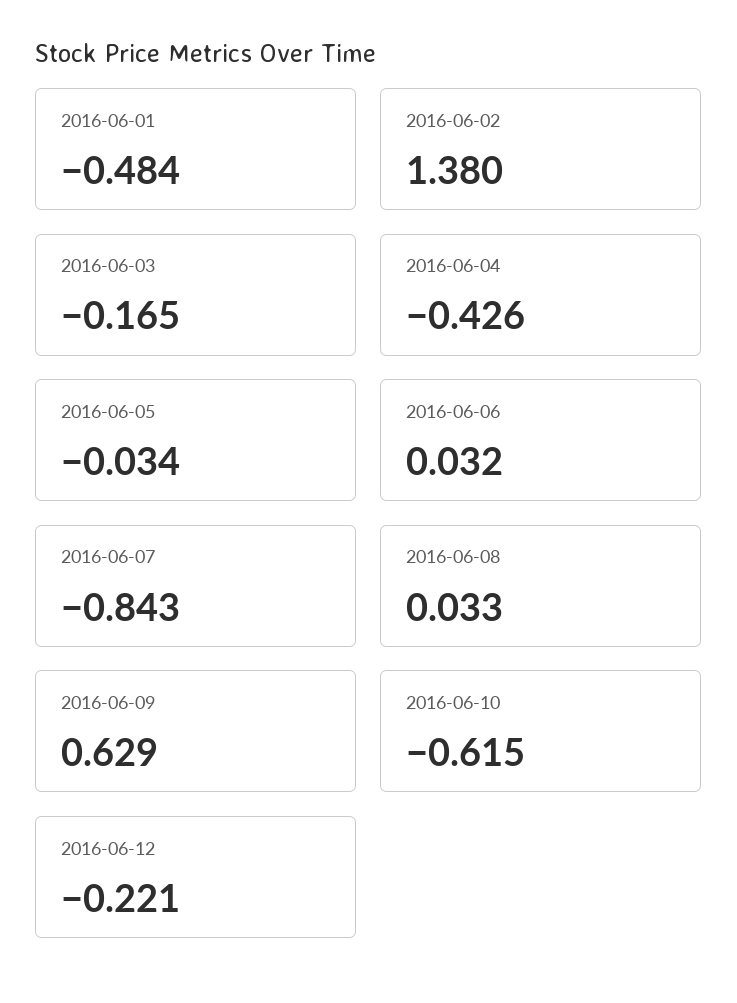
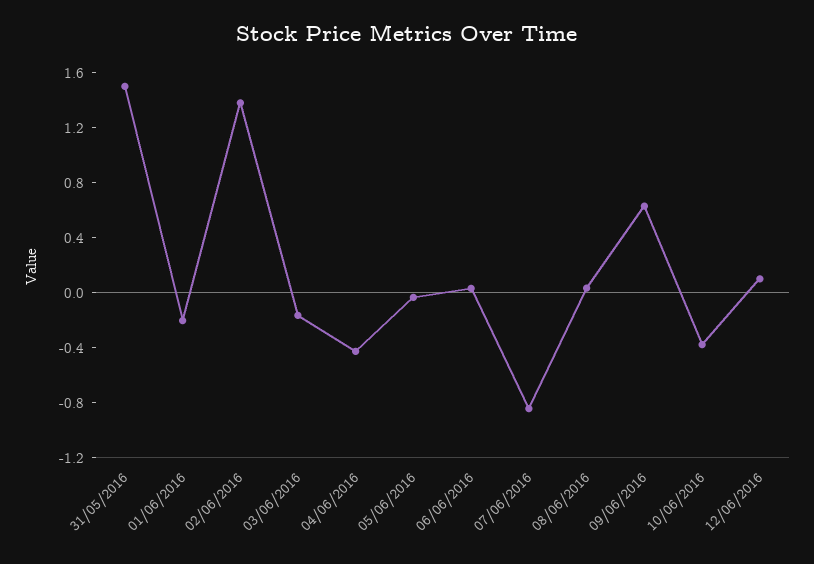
  {
-   "2016-06-01": -0.484,
+   "2016-06-01": -0.2,
    "2016-06-02": 1.38,
    "2016-06-03": -0.165,
    "2016-06-04": -0.426,
    "2016-06-05": -0.034,
    "2016-06-06": 0.032,
    "2016-06-07": -0.843,
    "2016-06-08": 0.033,
    "2016-06-09": 0.629,
-   "2016-06-10": -0.615,
+   "2016-06-10": -0.4,
-   "2016-06-12": -0.221
+   "2016-06-12": 0.1,
+   "31/05/2016": 1.5
  }

